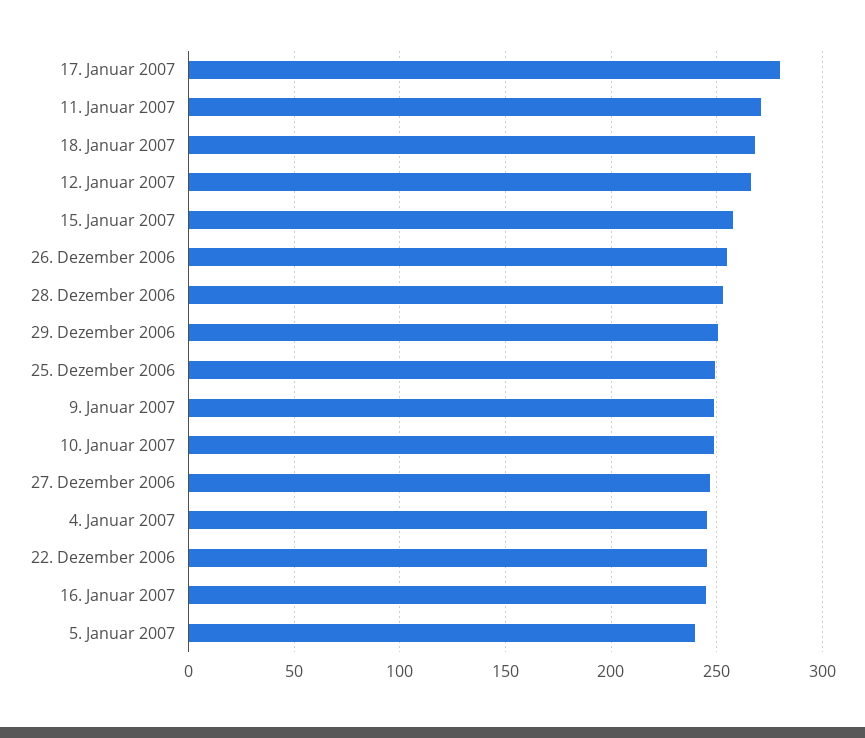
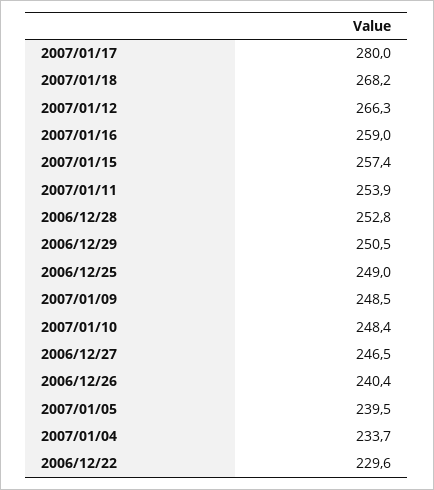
  {
    "17. Januar 2007": 280,
-   "11. Januar 2007": 270,
+   "11. Januar 2007": 253.9,
    "18. Januar 2007": 268.2,
    "12. Januar 2007": 266.3,
    "15. Januar 2007": 257.4,
-   "26. Dezember 2006": 255,
+   "26. Dezember 2006": 240.4,
    "28. Dezember 2006": 252.8,
    "29. Dezember 2006": 250.5,
    "25. Dezember 2006": 249,
    "9. Januar 2007": 248.5,
    "10. Januar 2007": 248.4,
    "27. Dezember 2006": 246.5,
-   "4. Januar 2007": 245,
+   "4. Januar 2007": 233.7,
-   "22. Dezember 2006": 245,
+   "22. Dezember 2006": 229.6,
-   "16. Januar 2007": 245,
+   "16. Januar 2007": 259,
    "5. Januar 2007": 239.5
  }

